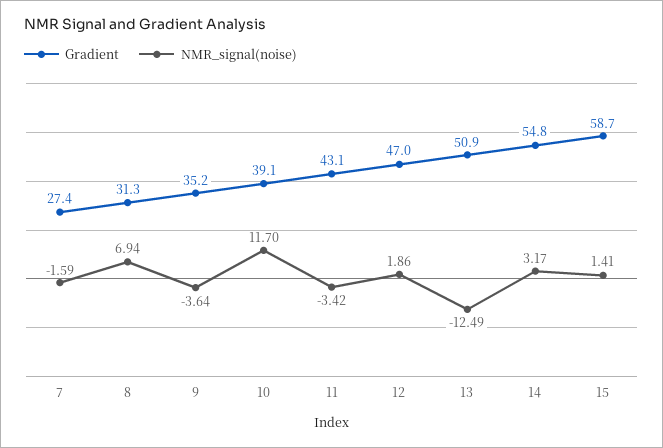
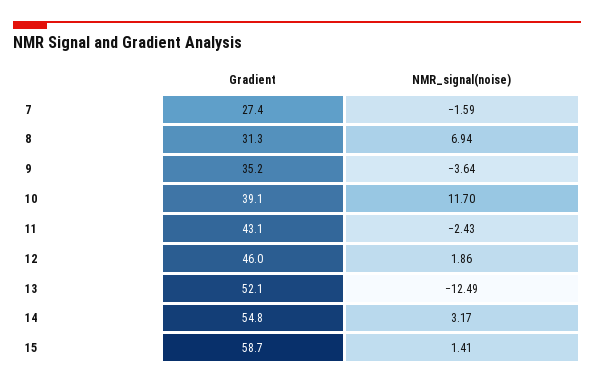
  {
    "Gradient": {
      "7": 27.4,
      "8": 31.3,
      "9": 35.2,
      "10": 39.1,
      "11": 43.1,
-     "12": 47,
+     "12": 46,
-     "13": 50.9,
+     "13": 52.1,
      "14": 54.8,
      "15": 58.7
    },
    "NMR_signal(noise)": {
      "7": -1.59,
      "8": 6.94,
      "9": -3.64,
      "10": 11.7,
-     "11": -3.42,
+     "11": -2.43,
      "12": 1.86,
      "13": -12.49,
      "14": 3.17,
      "15": 1.41
    }
  }

